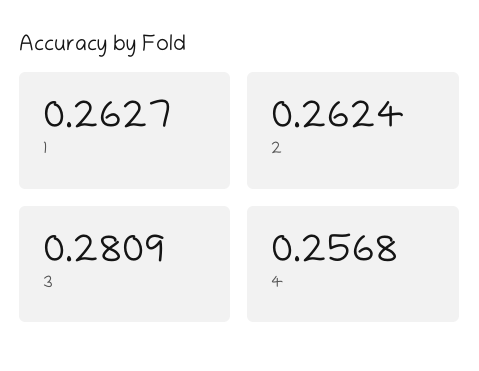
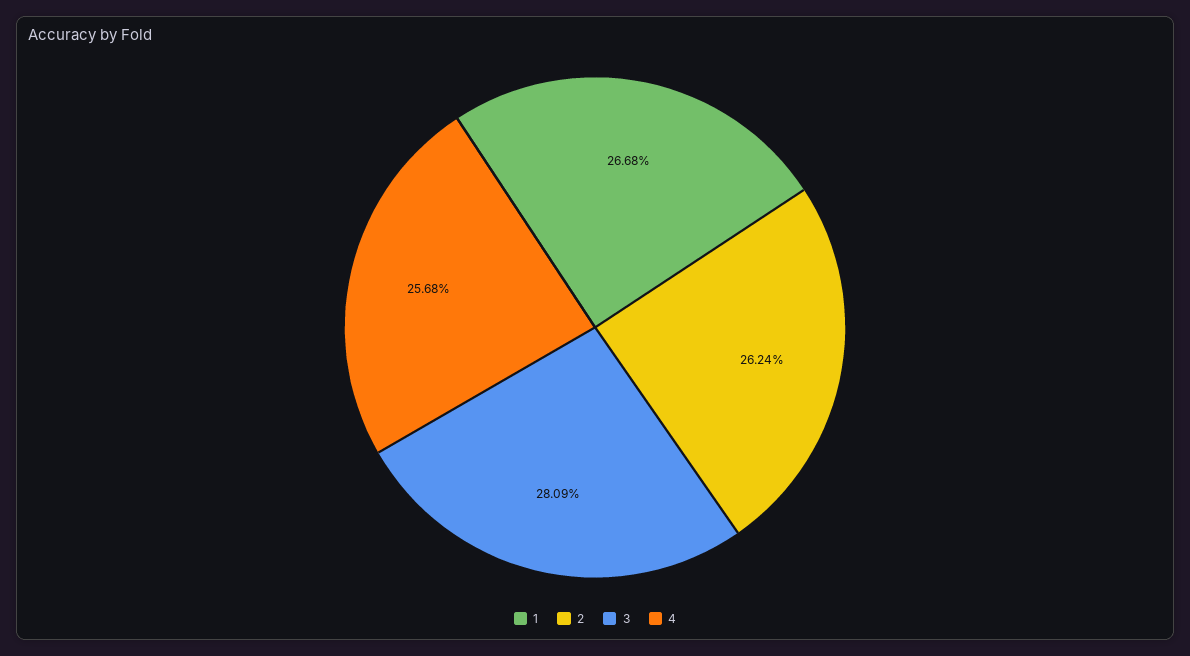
  {
-   "1": 0.2627,
+   "1": 0.2668,
    "2": 0.2624,
    "3": 0.2809,
    "4": 0.2568
  }

